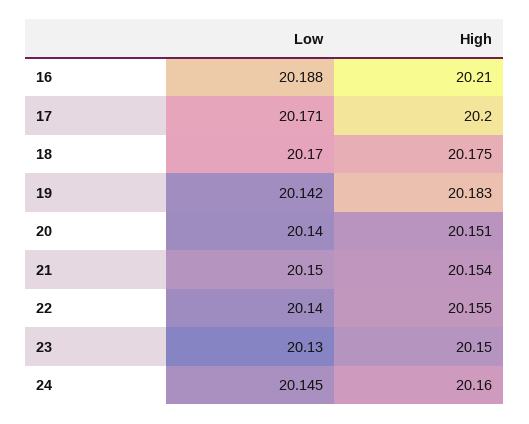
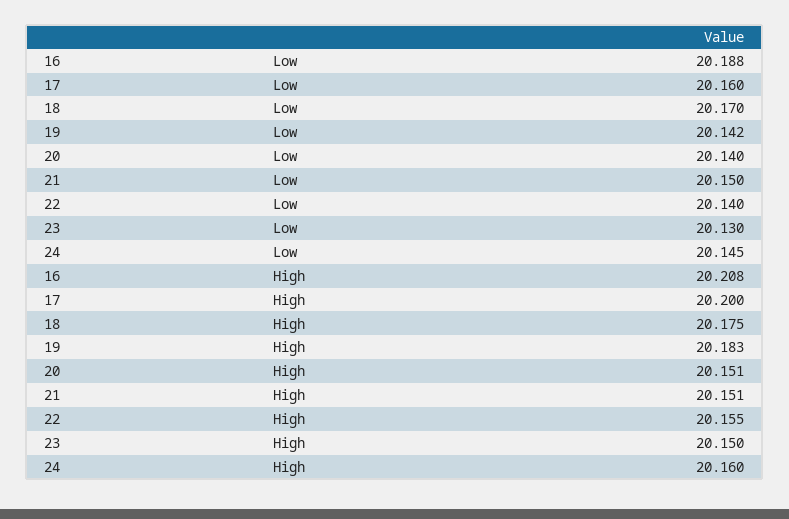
  {
    "Low": {
      "16": 20.188,
-     "17": 20.171,
+     "17": 20.16,
      "18": 20.17,
      "19": 20.142,
      "20": 20.14,
      "21": 20.15,
      "22": 20.14,
      "23": 20.13,
      "24": 20.145
    },
    "High": {
-     "16": 20.21,
+     "16": 20.208,
      "17": 20.2,
      "18": 20.175,
      "19": 20.183,
      "20": 20.151,
-     "21": 20.154,
+     "21": 20.151,
      "22": 20.155,
      "23": 20.15,
      "24": 20.16
    }
  }

